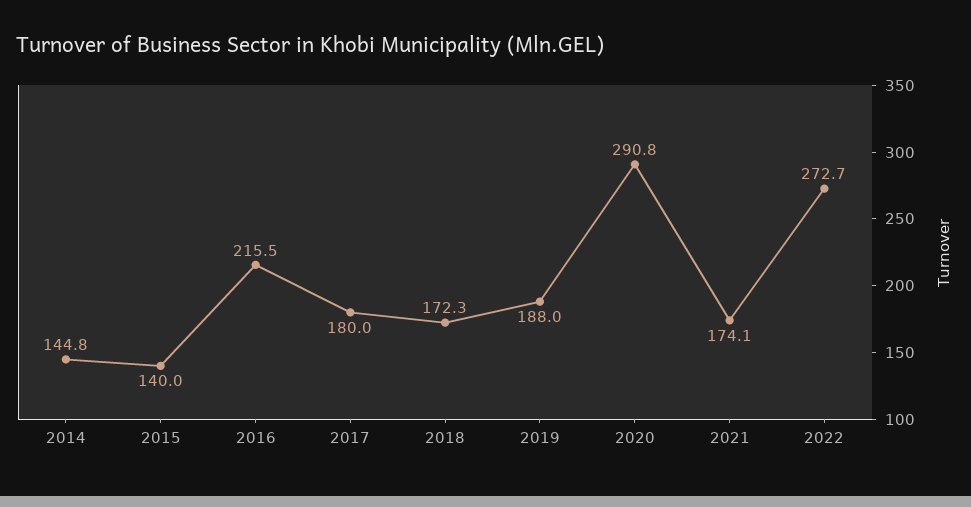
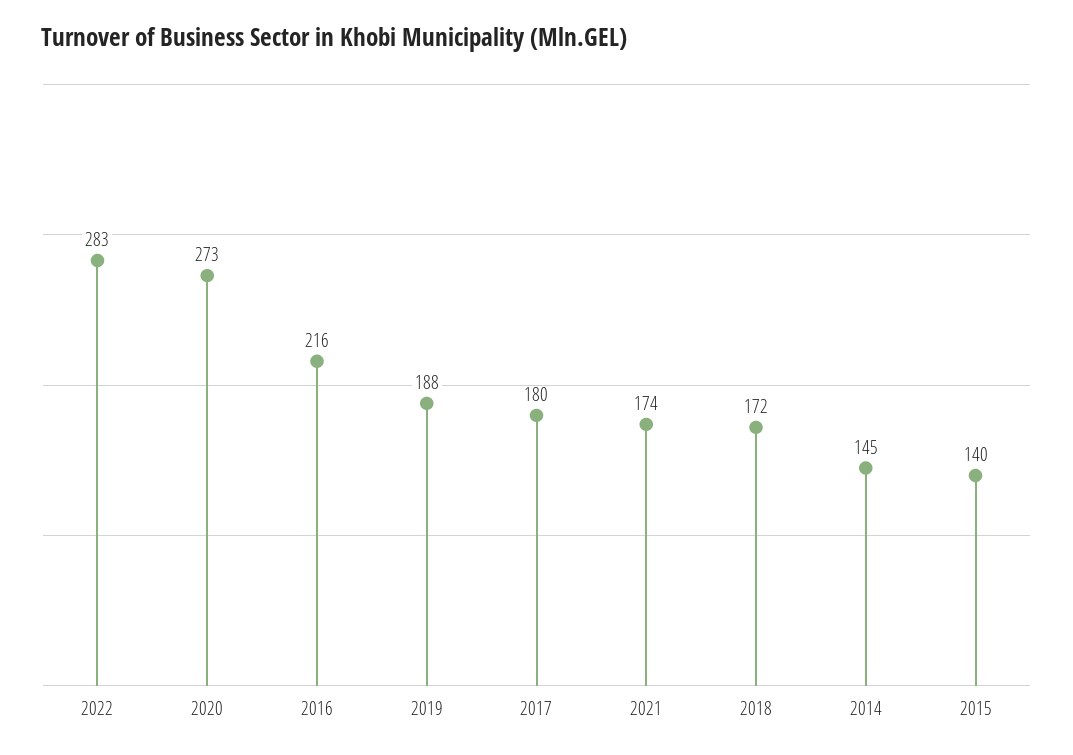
  {
    "2014": 144.8,
    "2015": 140,
    "2016": 215.5,
    "2017": 180,
    "2018": 172.3,
    "2019": 188,
-   "2020": 290.8,
+   "2020": 273,
    "2021": 174.1,
-   "2022": 272.7
+   "2022": 283
  }

